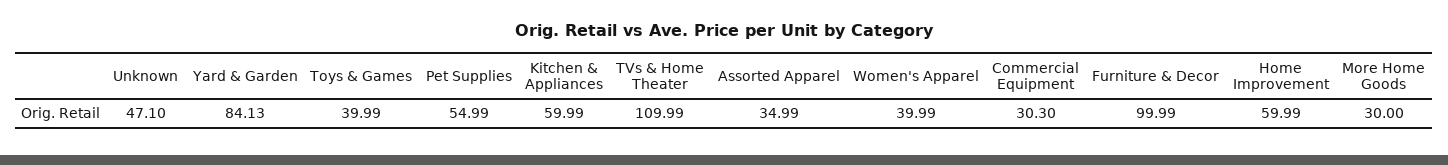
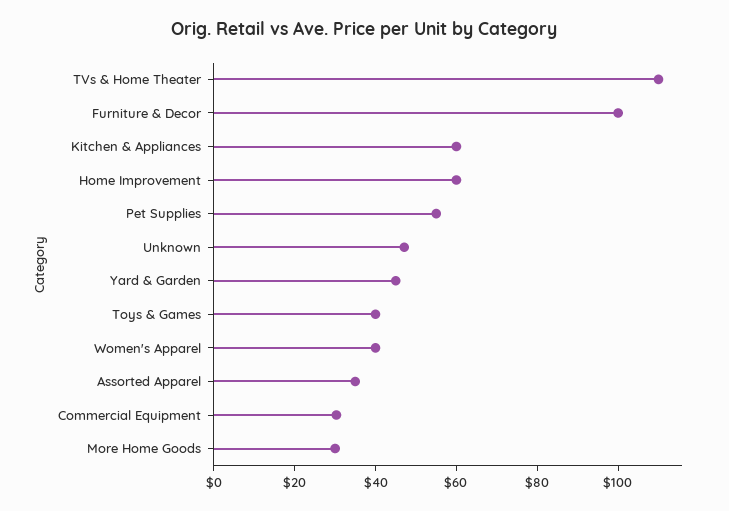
  {
    "Unknown": 47.1,
-   "Yard & Garden": 84.13,
+   "Yard & Garden": 45,
    "Toys & Games": 39.99,
    "Pet Supplies": 54.99,
    "Kitchen & Appliances": 59.99,
    "TVs & Home Theater": 109.99,
    "Assorted Apparel": 34.99,
    "Women's Apparel": 39.99,
    "Commercial Equipment": 30.3,
    "Furniture & Decor": 99.99,
    "Home Improvement": 59.99,
    "More Home Goods": 30
  }

